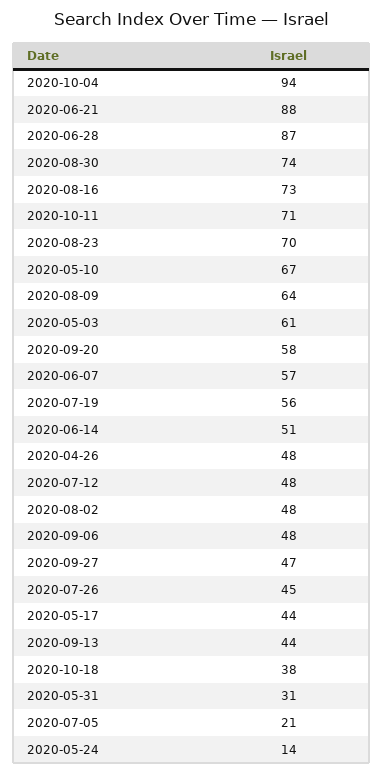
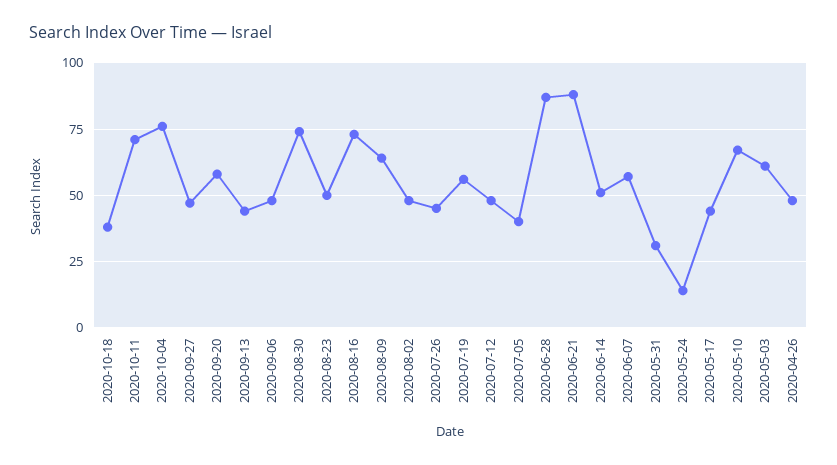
  {
-   "2020-10-04": 94,
+   "2020-10-04": 75,
    "2020-06-21": 88,
    "2020-06-28": 87,
    "2020-08-30": 74,
    "2020-08-16": 73,
    "2020-10-11": 71,
-   "2020-08-23": 70,
+   "2020-08-23": 50,
    "2020-05-10": 67,
    "2020-08-09": 64,
    "2020-05-03": 61,
    "2020-09-20": 58,
    "2020-06-07": 57,
    "2020-07-19": 56,
    "2020-06-14": 51,
    "2020-04-26": 48,
    "2020-07-12": 48,
    "2020-08-02": 48,
    "2020-09-06": 48,
    "2020-09-27": 47,
    "2020-07-26": 45,
    "2020-05-17": 44,
    "2020-09-13": 44,
    "2020-10-18": 38,
    "2020-05-31": 31,
-   "2020-07-05": 21,
+   "2020-07-05": 40,
    "2020-05-24": 14
  }

